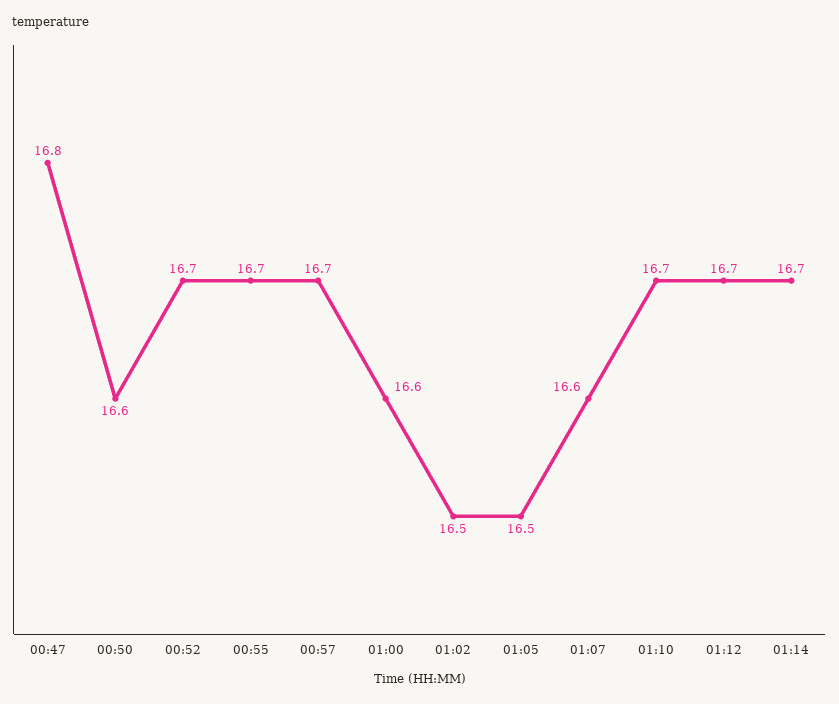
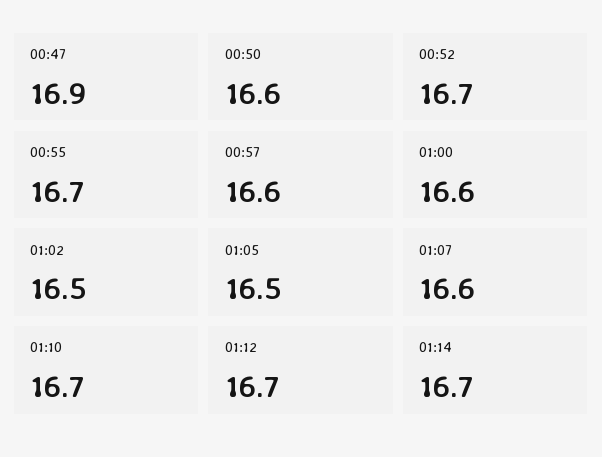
  {
-   "00:47": 16.8,
+   "00:47": 16.9,
    "00:50": 16.6,
    "00:52": 16.7,
    "00:55": 16.7,
-   "00:57": 16.7,
+   "00:57": 16.6,
    "01:00": 16.6,
    "01:02": 16.5,
    "01:05": 16.5,
    "01:07": 16.6,
    "01:10": 16.7,
    "01:12": 16.7,
    "01:14": 16.7
  }

